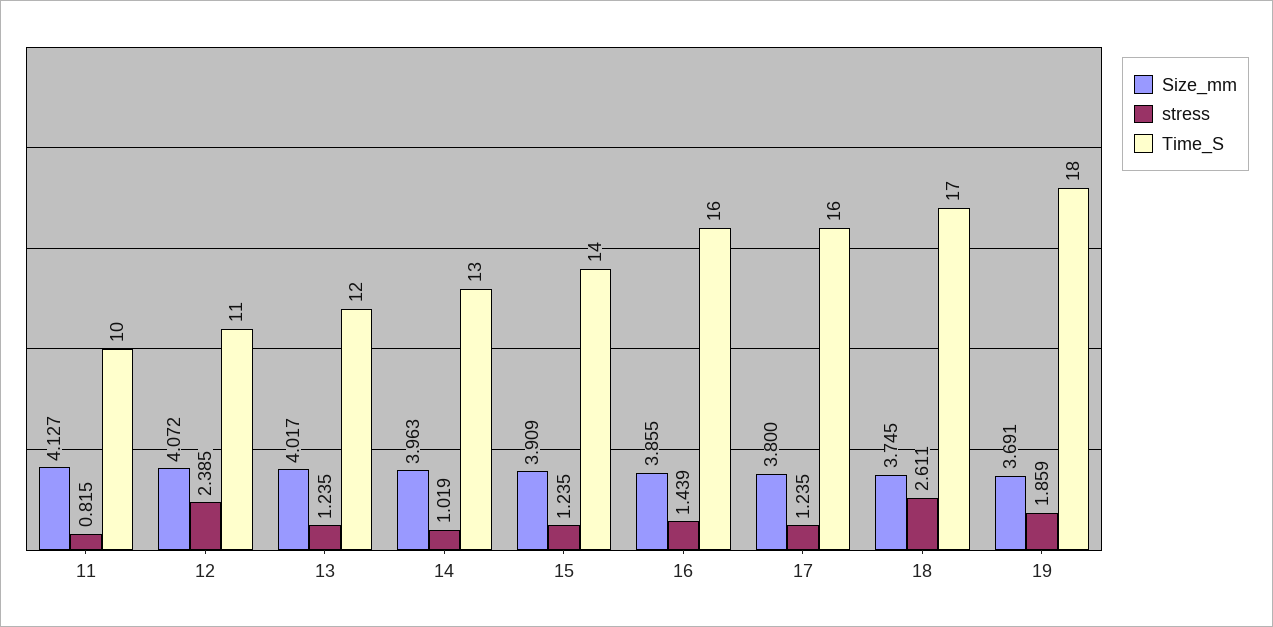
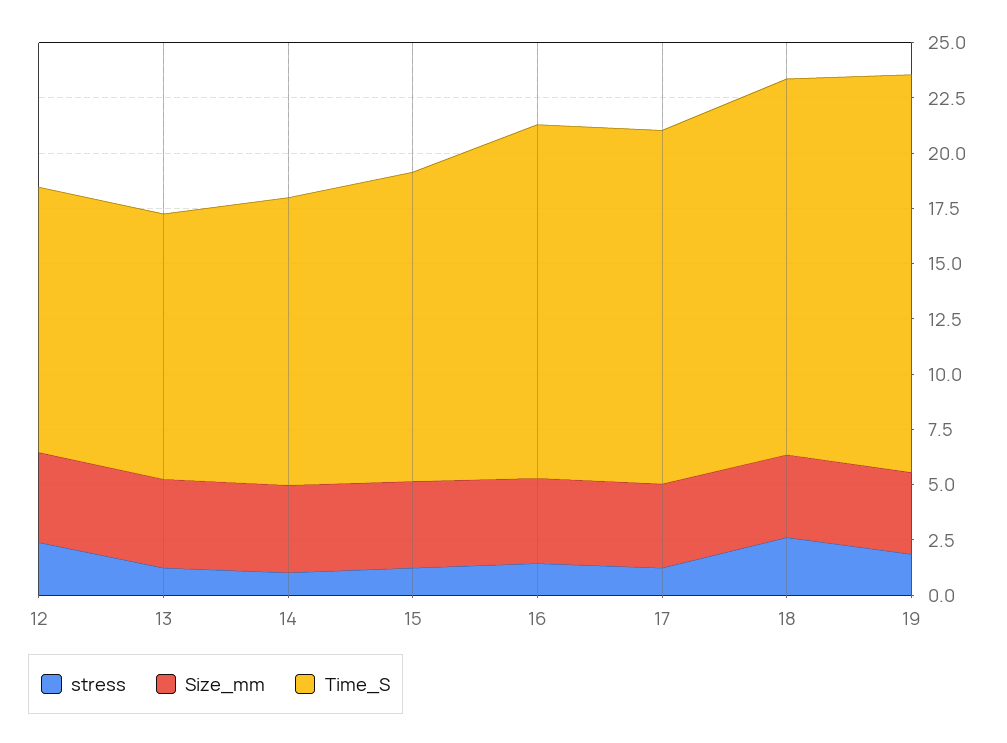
  {
    "Size_mm": {
-     "11": 4.127,
      "12": 4.072,
      "13": 4.017,
      "14": 3.963,
      "15": 3.909,
      "16": 3.855,
      "17": 3.8,
      "18": 3.745,
      "19": 3.691
    },
    "stress": {
-     "11": 0.815,
      "12": 2.385,
      "13": 1.235,
      "14": 1.019,
      "15": 1.235,
      "16": 1.439,
      "17": 1.235,
      "18": 2.611,
      "19": 1.859
    },
    "Time_S": {
-     "11": 10,
-     "12": 11,
+     "12": 12,
      "13": 12,
      "14": 13,
      "15": 14,
      "16": 16,
      "17": 16,
      "18": 17,
      "19": 18
    }
  }

